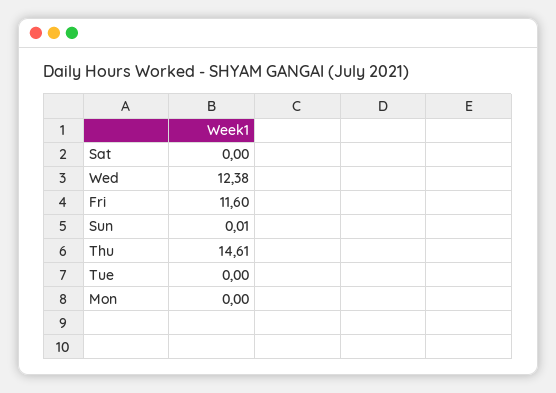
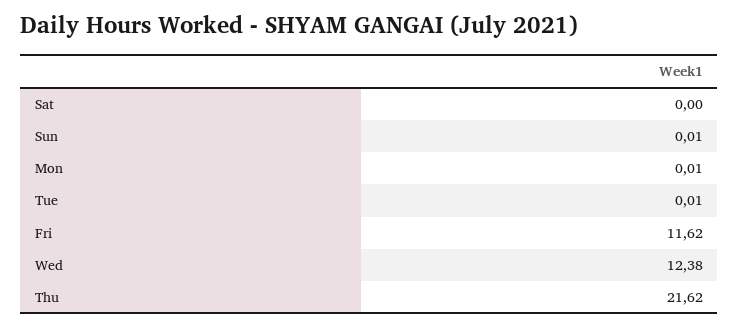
  {
    "Sat": 0,
    "Wed": 12.38,
-   "Fri": 11.6,
+   "Fri": 11.62,
    "Sun": 0.01,
-   "Thu": 14.61,
+   "Thu": 21.62,
-   "Tue": 0,
+   "Tue": 0.01,
-   "Mon": 0
+   "Mon": 0.01
  }

